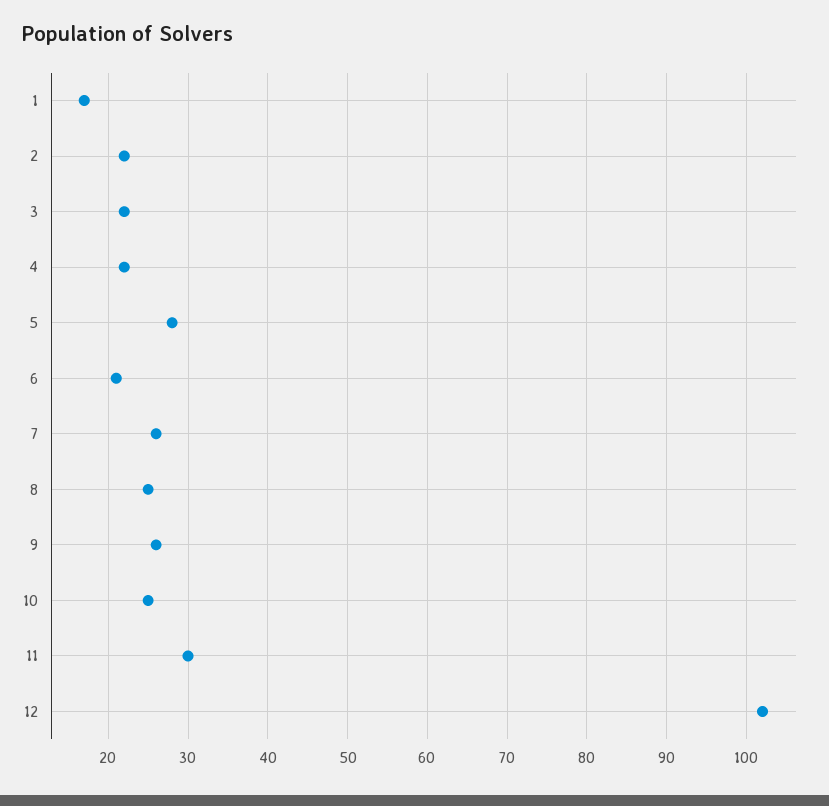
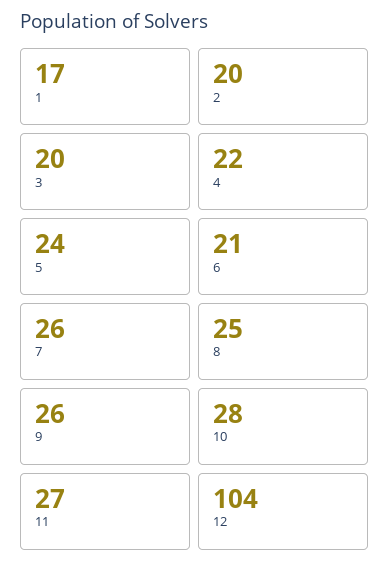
  {
    "1": 17,
-   "2": 22,
+   "2": 20,
-   "3": 22,
+   "3": 20,
    "4": 22,
-   "5": 28,
+   "5": 24,
    "6": 21,
    "7": 26,
    "8": 25,
    "9": 26,
-   "10": 25,
+   "10": 28,
-   "11": 30,
+   "11": 27,
-   "12": 102
+   "12": 104
  }

